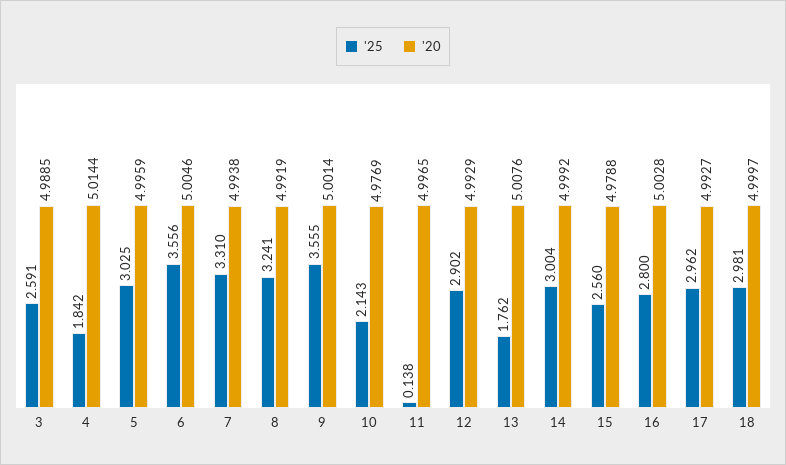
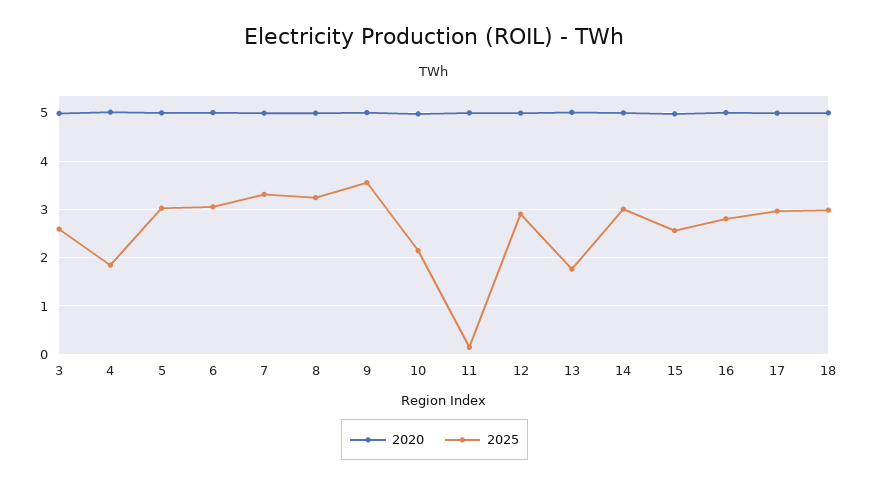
  {
    "'25": {
      "3": 2.591,
      "4": 1.842,
      "5": 3.025,
-     "6": 3.556,
+     "6": 3,
      "7": 3.31,
      "8": 3.241,
      "9": 3.555,
      "10": 2.143,
      "11": 0.138,
      "12": 2.902,
      "13": 1.762,
      "14": 3.004,
      "15": 2.56,
      "16": 2.8,
      "17": 2.962,
      "18": 2.981
    },
    "'20": {
      "3": 4.9885,
      "4": 5.0144,
      "5": 4.9959,
      "6": 5.0046,
      "7": 4.9938,
      "8": 4.9919,
      "9": 5.0014,
      "10": 4.9769,
      "11": 4.9965,
      "12": 4.9929,
      "13": 5.0076,
      "14": 4.9992,
      "15": 4.9788,
      "16": 5.0028,
      "17": 4.9927,
      "18": 4.9997
    }
  }

